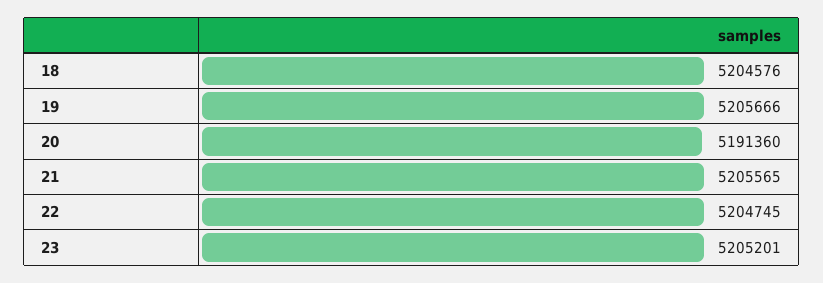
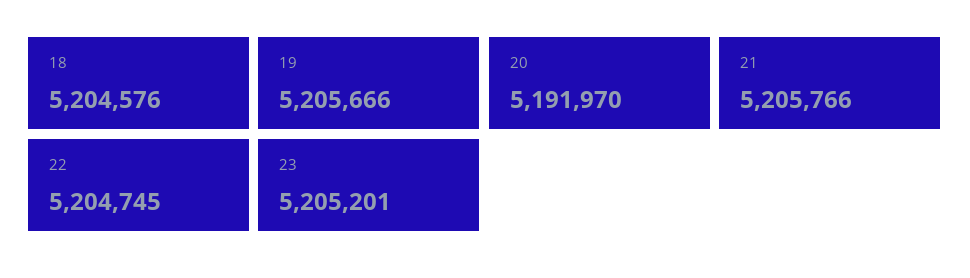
  {
    "18": 5204576,
    "19": 5205666,
-   "20": 5191360,
+   "20": 5191970,
-   "21": 5205565,
+   "21": 5205766,
    "22": 5204745,
    "23": 5205201
  }

